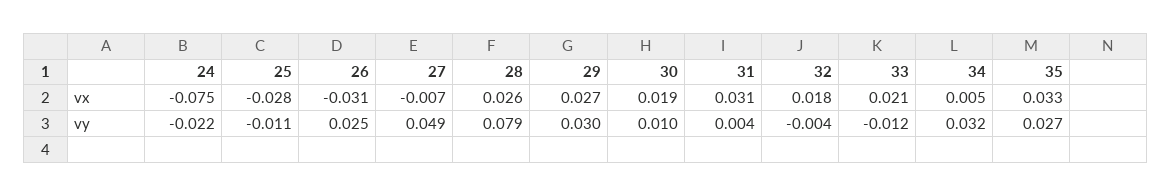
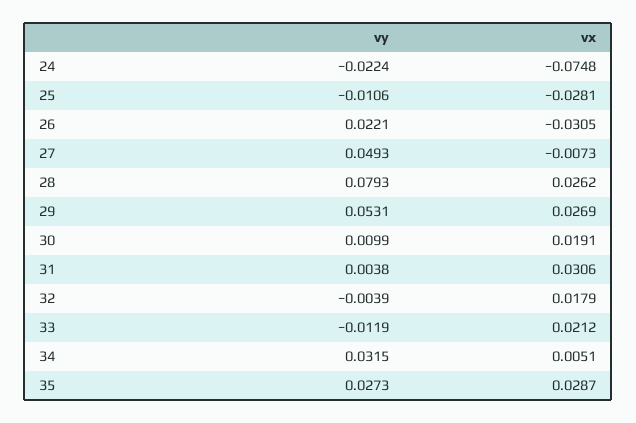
  {
    "24": {
      "vx": -0.0748,
      "vy": -0.0224
    },
    "25": {
      "vx": -0.0281,
      "vy": -0.0106
    },
    "26": {
      "vx": -0.0305,
-     "vy": 0.025
+     "vy": 0.0221
    },
    "27": {
      "vx": -0.0073,
      "vy": 0.0493
    },
    "28": {
      "vx": 0.0262,
      "vy": 0.0793
    },
    "29": {
      "vx": 0.0269,
-     "vy": 0.03
+     "vy": 0.0531
    },
    "30": {
      "vx": 0.0191,
      "vy": 0.0099
    },
    "31": {
      "vx": 0.0306,
      "vy": 0.0038
    },
    "32": {
      "vx": 0.0179,
      "vy": -0.0039
    },
    "33": {
      "vx": 0.0212,
      "vy": -0.0119
    },
    "34": {
      "vx": 0.0051,
      "vy": 0.0315
    },
    "35": {
-     "vx": 0.033,
+     "vx": 0.0287,
      "vy": 0.0273
    }
  }

